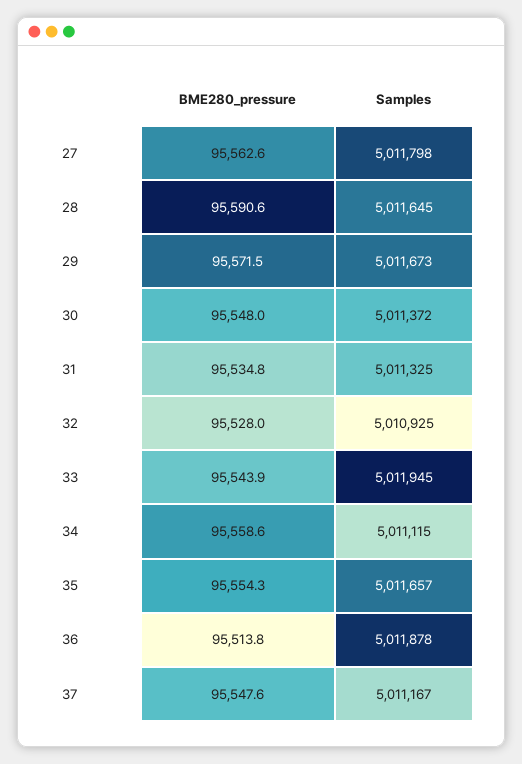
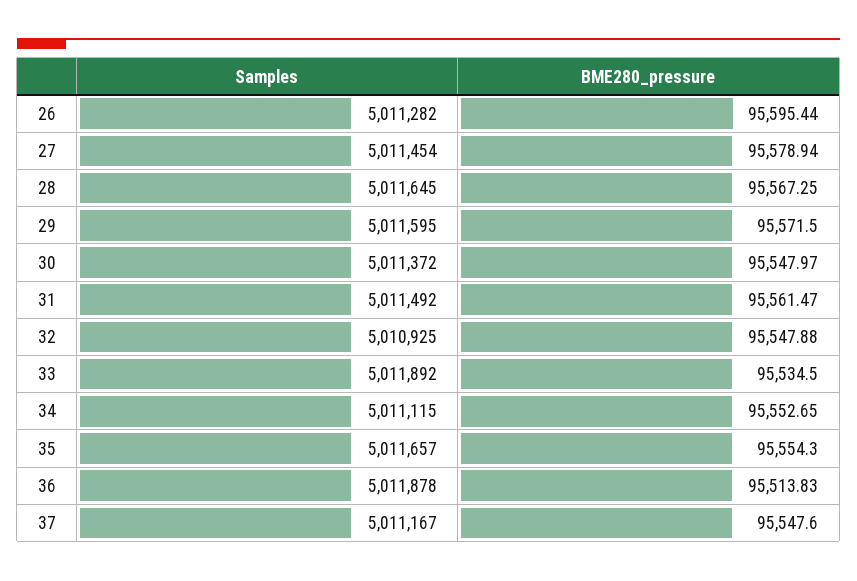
  {
    "BME280_pressure": {
-     "27": 95562.6,
+     "27": 95578.94,
-     "28": 95590.6,
+     "28": 95567.25,
      "29": 95571.5,
      "30": 95547.97,
-     "31": 95534.8,
+     "31": 95561.47,
-     "32": 95528,
+     "32": 95547.88,
-     "33": 95543.9,
+     "33": 95534.5,
-     "34": 95558.6,
+     "34": 95552.65,
      "35": 95554.3,
      "36": 95513.83,
-     "37": 95547.6
+     "37": 95547.6,
+     "26": 95595.44
    },
    "Samples": {
-     "27": 5011798,
+     "27": 5011454,
      "28": 5011645,
-     "29": 5011673,
+     "29": 5011595,
      "30": 5011372,
-     "31": 5011325,
+     "31": 5011492,
      "32": 5010925,
-     "33": 5011945,
+     "33": 5011892,
      "34": 5011115,
      "35": 5011657,
      "36": 5011878,
-     "37": 5011167
+     "37": 5011167,
+     "26": 5011282
    }
  }

